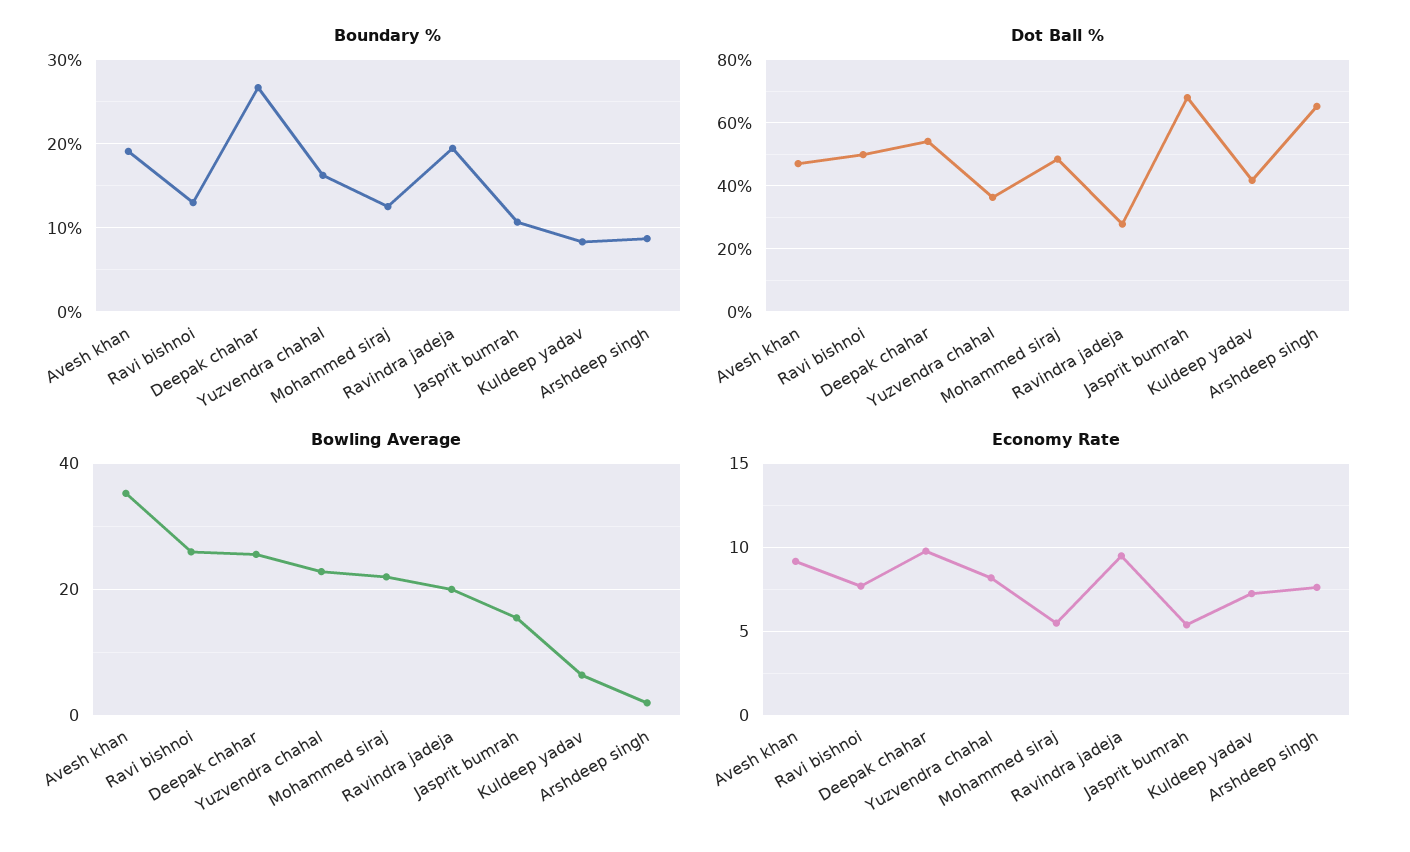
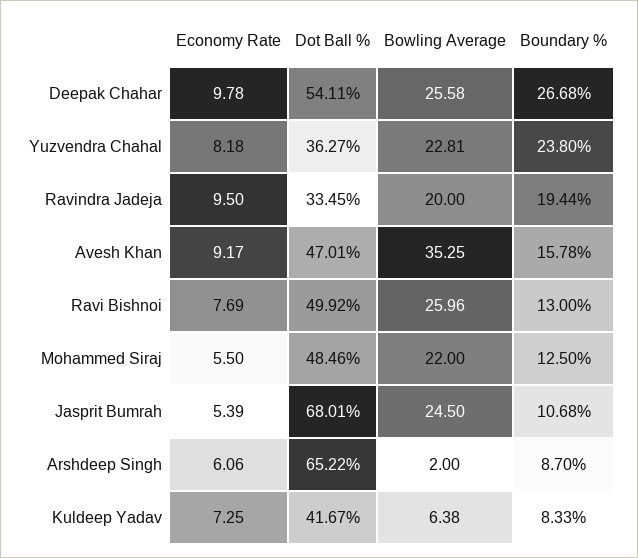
  {
    "Boundary %": {
-     "Avesh khan": 19,
+     "Avesh khan": 15.78,
      "Ravi bishnoi": 13,
      "Deepak chahar": 26.68,
-     "Yuzvendra chahal": 16,
+     "Yuzvendra chahal": 23.8,
      "Mohammed siraj": 12.5,
      "Ravindra jadeja": 19.44,
      "Jasprit bumrah": 10.68,
      "Kuldeep yadav": 8.33,
      "Arshdeep singh": 8.7
    },
    "Dot Ball %": {
      "Avesh khan": 47.01,
      "Ravi bishnoi": 49.92,
      "Deepak chahar": 54.11,
      "Yuzvendra chahal": 36.27,
      "Mohammed siraj": 48.46,
-     "Ravindra jadeja": 28,
+     "Ravindra jadeja": 33.45,
      "Jasprit bumrah": 68.01,
      "Kuldeep yadav": 41.67,
      "Arshdeep singh": 65.22
    },
    "Bowling Average": {
      "Avesh khan": 35.25,
      "Ravi bishnoi": 25.96,
      "Deepak chahar": 25.58,
      "Yuzvendra chahal": 22.81,
      "Mohammed siraj": 22,
      "Ravindra jadeja": 20,
-     "Jasprit bumrah": 16,
+     "Jasprit bumrah": 24.5,
      "Kuldeep yadav": 6.38,
      "Arshdeep singh": 2
    },
    "Economy Rate": {
      "Avesh khan": 9.17,
      "Ravi bishnoi": 7.69,
      "Deepak chahar": 9.78,
      "Yuzvendra chahal": 8.18,
      "Mohammed siraj": 5.5,
      "Ravindra jadeja": 9.5,
      "Jasprit bumrah": 5.39,
      "Kuldeep yadav": 7.25,
-     "Arshdeep singh": 7.5
+     "Arshdeep singh": 6.06
    }
  }

